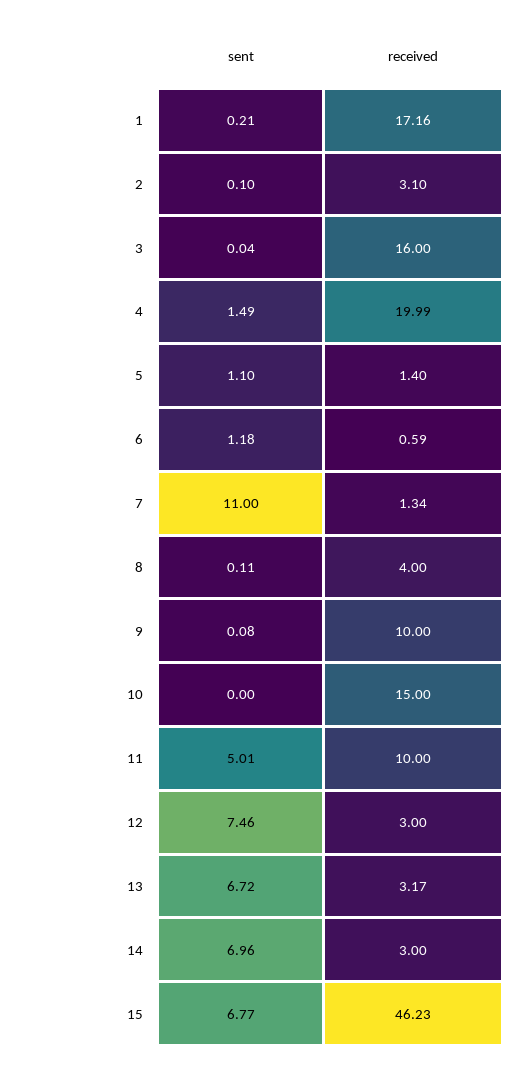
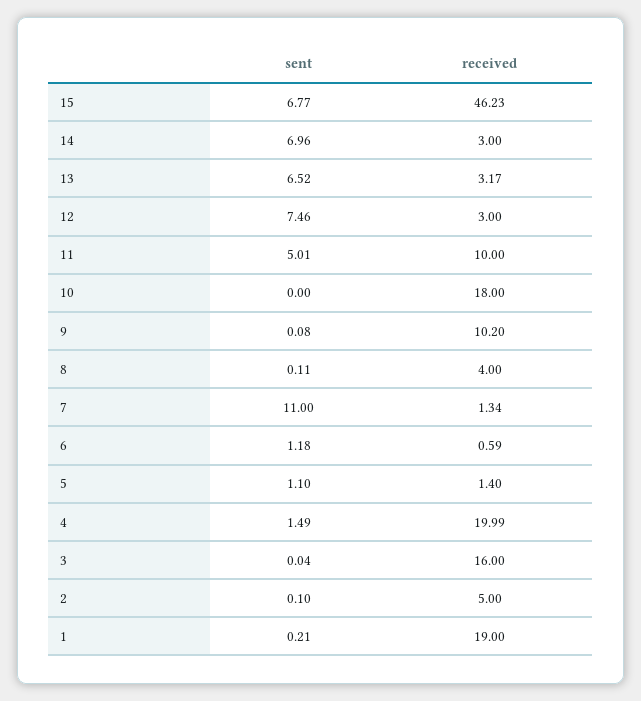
  {
    "sent": {
      "1": 0.21,
      "2": 0.1,
      "3": 0.04,
      "4": 1.49,
      "5": 1.1,
      "6": 1.18,
      "7": 11,
      "8": 0.11,
      "9": 0.08,
      "10": 0,
      "11": 5.01,
      "12": 7.46,
-     "13": 6.72,
+     "13": 6.52,
      "14": 6.96,
      "15": 6.77
    },
    "received": {
-     "1": 17.16,
+     "1": 19,
-     "2": 3.1,
+     "2": 5,
      "3": 16,
      "4": 19.99,
      "5": 1.4,
      "6": 0.59,
      "7": 1.34,
      "8": 4,
-     "9": 10,
+     "9": 10.2,
-     "10": 15,
+     "10": 18,
      "11": 10,
      "12": 3,
      "13": 3.17,
      "14": 3,
      "15": 46.23
    }
  }

